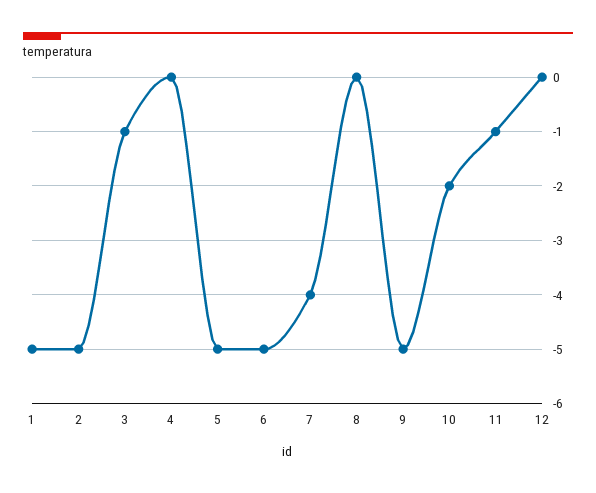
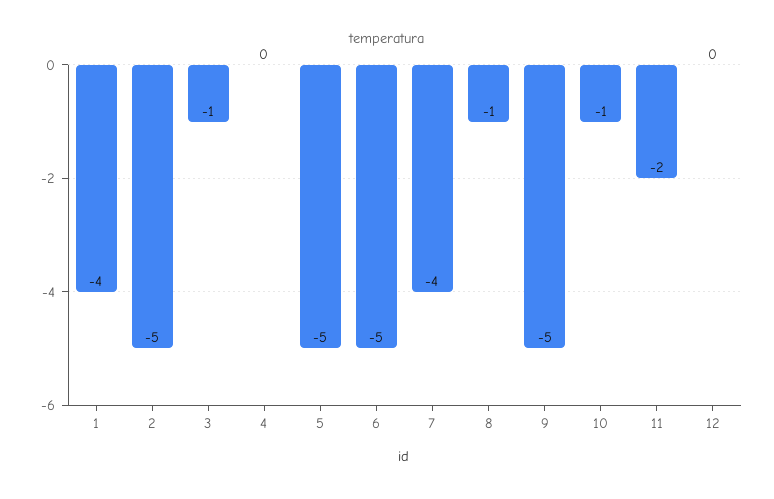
  {
-   "1": -5,
+   "1": -4,
    "2": -5,
    "3": -1,
    "4": 0,
    "5": -5,
    "6": -5,
    "7": -4,
-   "8": 0,
+   "8": -1,
    "9": -5,
-   "10": -2,
+   "10": -1,
-   "11": -1,
+   "11": -2,
    "12": 0
  }

